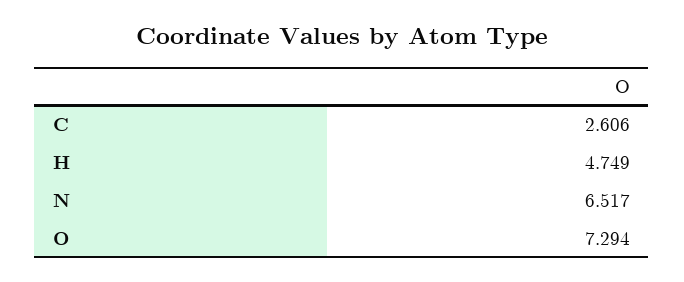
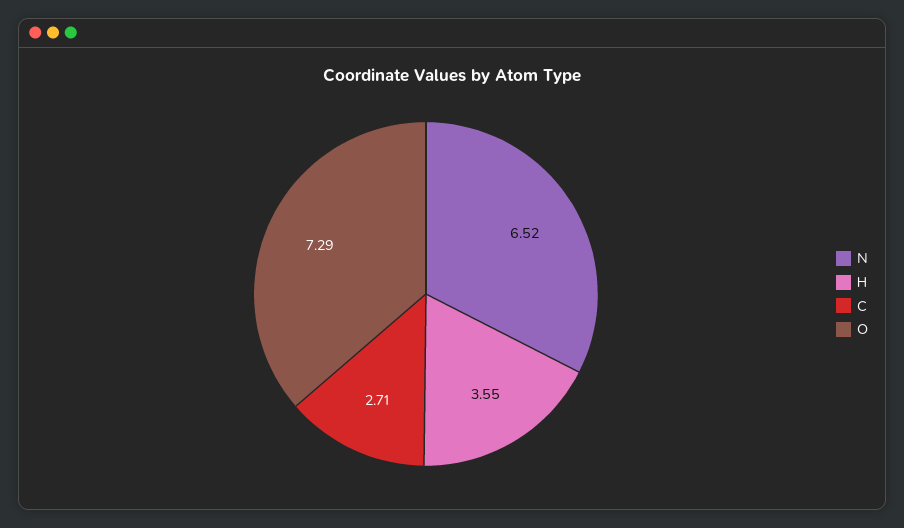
  {
-   "C": 2.606,
+   "C": 2.71,
-   "H": 4.749,
+   "H": 3.55,
    "N": 6.517,
    "O": 7.294
  }

